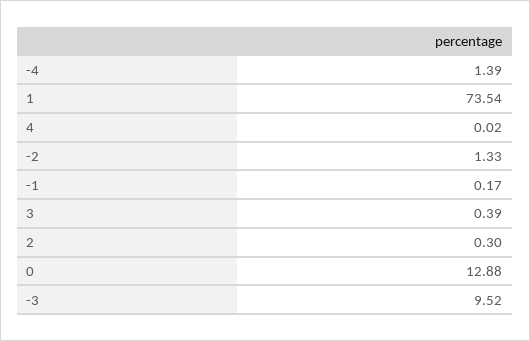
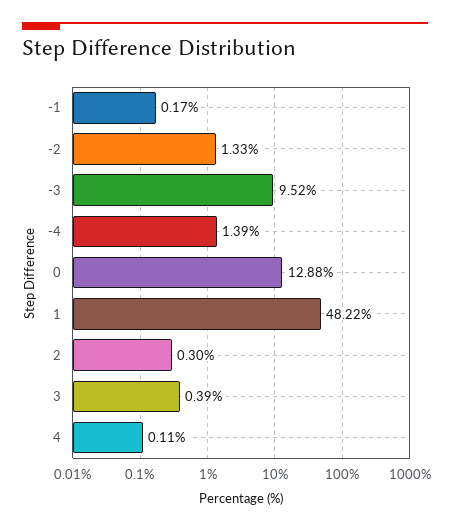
  {
    "-4": 1.39,
-   "1": 73.54,
+   "1": 48.22,
-   "4": 0.02,
+   "4": 0.11,
    "-2": 1.33,
    "-1": 0.17,
    "3": 0.39,
    "2": 0.3,
    "0": 12.88,
    "-3": 9.52
  }

